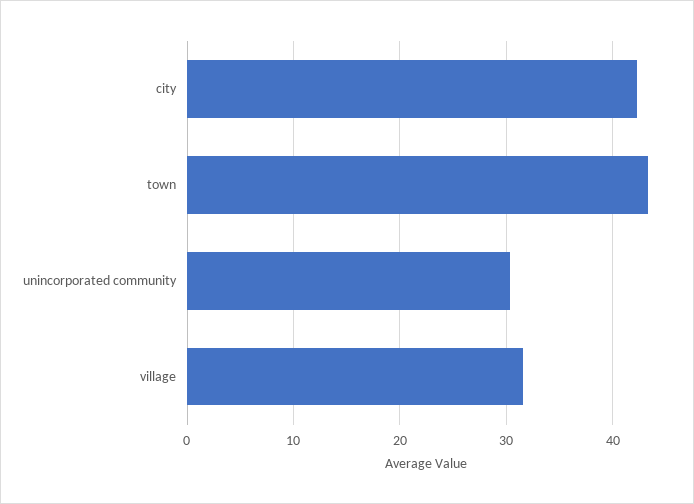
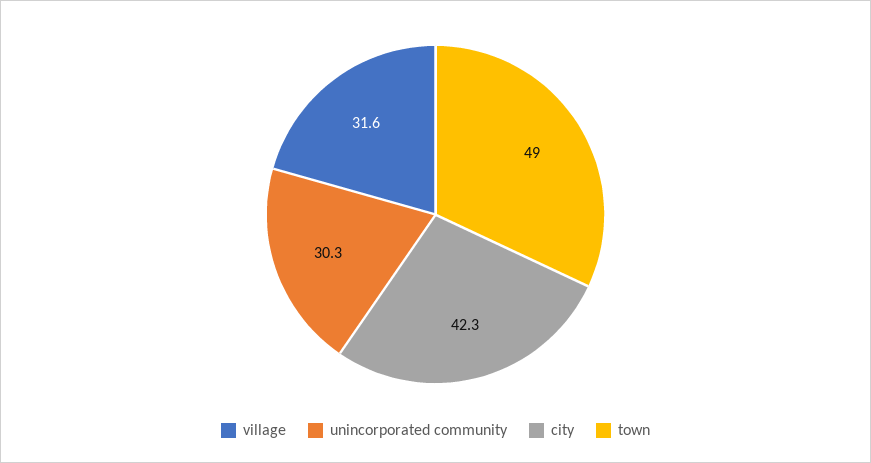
  {
    "city": 42.3,
-   "town": 43,
+   "town": 49,
    "unincorporated community": 30.3,
    "village": 31.6
  }

